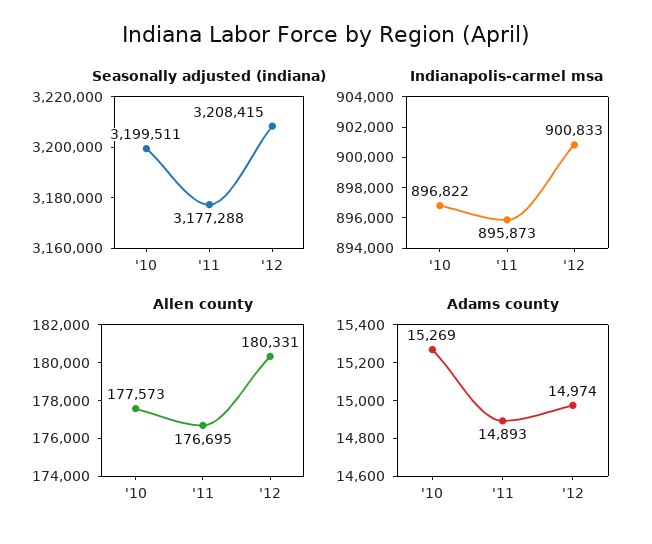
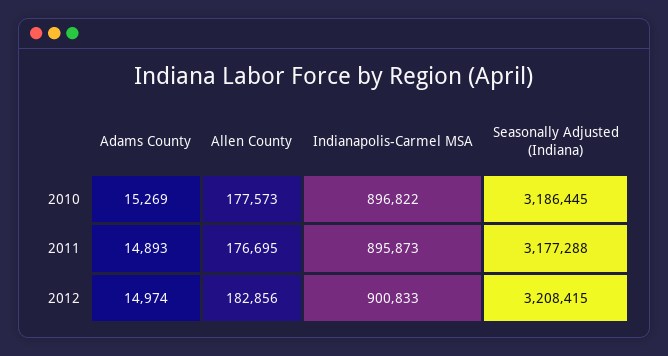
  {
    "Seasonally adjusted (indiana)": {
-     "'10": 3199511,
+     "'10": 3186445,
      "'11": 3177288,
      "'12": 3208415
    },
    "Indianapolis-carmel msa": {
      "'10": 896822,
      "'11": 895873,
      "'12": 900833
    },
    "Allen county": {
      "'10": 177573,
      "'11": 176695,
-     "'12": 180331
+     "'12": 182856
    },
    "Adams county": {
      "'10": 15269,
      "'11": 14893,
      "'12": 14974
    }
  }

